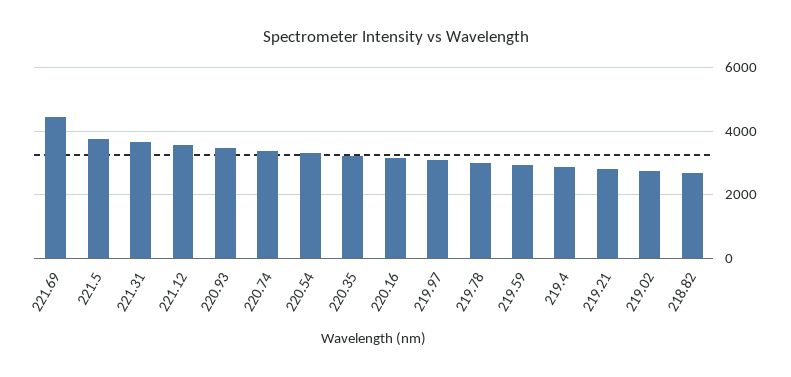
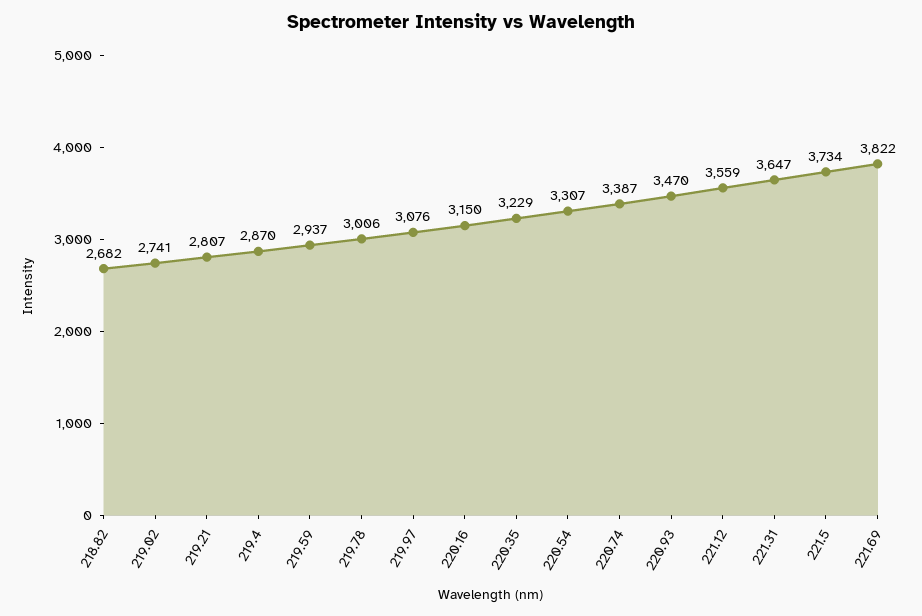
  {
-   "221.69": 4400,
+   "221.69": 3822,
    "221.5": 3734,
    "221.31": 3647,
    "221.12": 3559,
    "220.93": 3470,
    "220.74": 3387,
    "220.54": 3307,
    "220.35": 3229,
    "220.16": 3150,
    "219.97": 3076,
    "219.78": 3006,
    "219.59": 2937,
    "219.4": 2870,
    "219.21": 2807,
    "219.02": 2741,
    "218.82": 2682
  }

